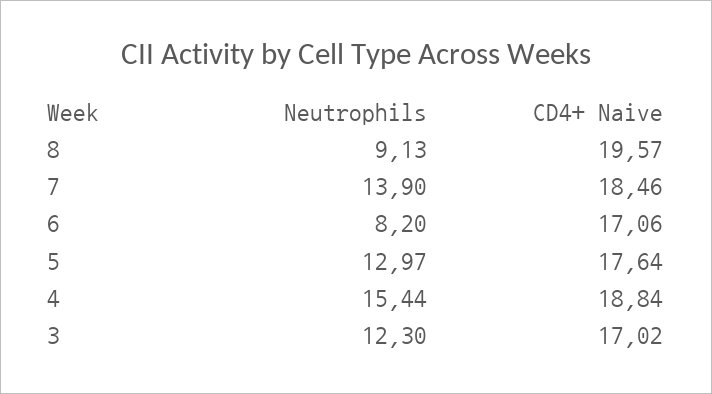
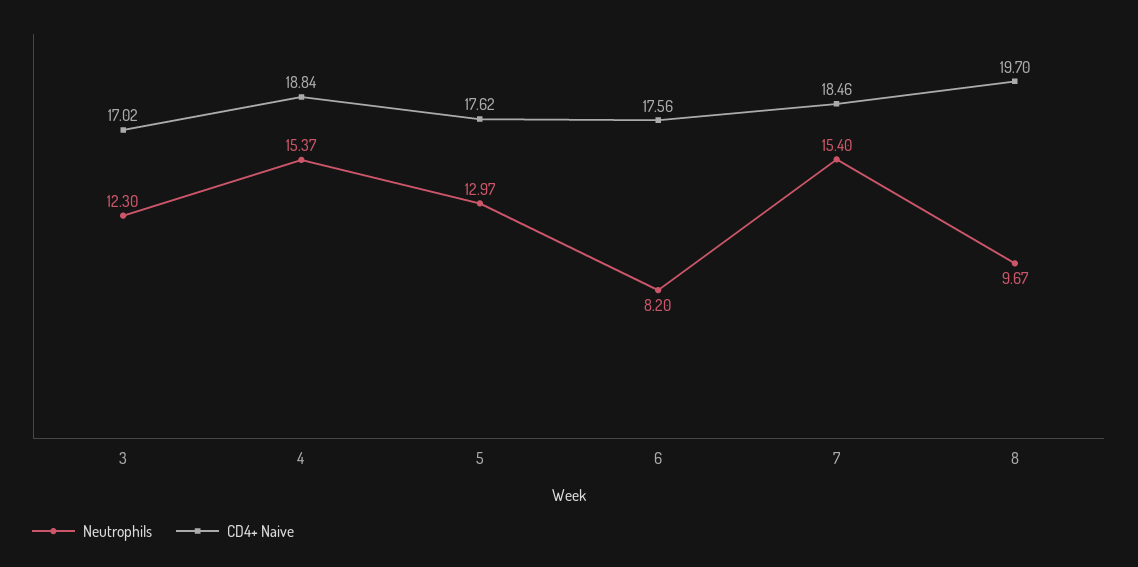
  {
    "Neutrophils": {
-     "8": 9.13,
+     "8": 9.67,
-     "7": 13.9,
+     "7": 15.4,
      "6": 8.2,
      "5": 12.97,
-     "4": 15.44,
+     "4": 15.37,
      "3": 12.3
    },
    "CD4+ Naive": {
-     "8": 19.57,
+     "8": 19.7,
      "7": 18.46,
-     "6": 17.06,
+     "6": 17.56,
-     "5": 17.64,
+     "5": 17.62,
      "4": 18.84,
      "3": 17.02
    }
  }

